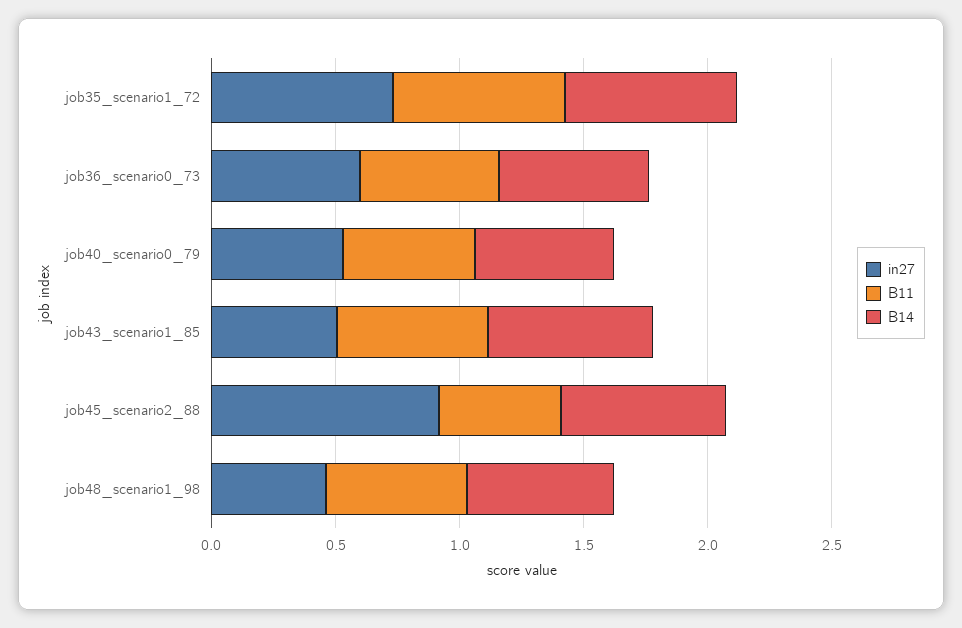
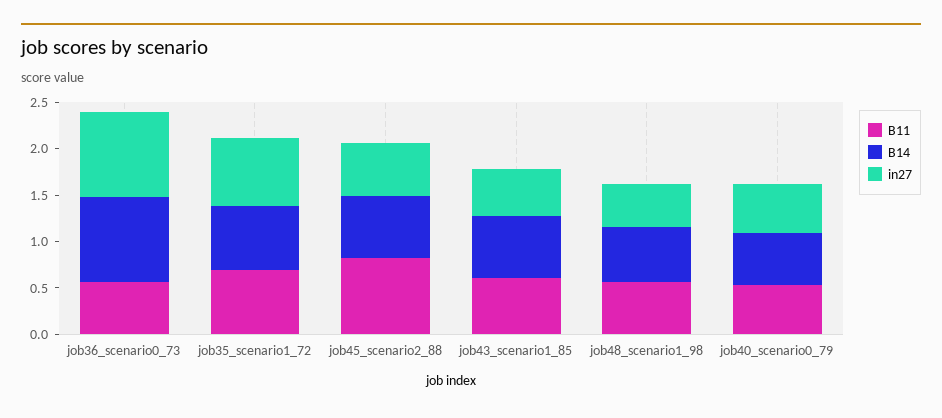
  {
    "in27": {
      "job35_scenario1_72": 0.7,
-     "job36_scenario0_73": 0.6,
+     "job36_scenario0_73": 0.9,
      "job40_scenario0_79": 0.5,
      "job43_scenario1_85": 0.5,
-     "job45_scenario2_88": 0.9,
+     "job45_scenario2_88": 0.6,
      "job48_scenario1_98": 0.5
    },
    "B11": {
      "job35_scenario1_72": 0.7,
      "job36_scenario0_73": 0.6,
      "job40_scenario0_79": 0.5,
      "job43_scenario1_85": 0.6,
-     "job45_scenario2_88": 0.5,
+     "job45_scenario2_88": 0.8,
      "job48_scenario1_98": 0.6
    },
    "B14": {
      "job35_scenario1_72": 0.7,
-     "job36_scenario0_73": 0.6,
+     "job36_scenario0_73": 0.9,
      "job40_scenario0_79": 0.6,
      "job43_scenario1_85": 0.7,
      "job45_scenario2_88": 0.7,
      "job48_scenario1_98": 0.6
    }
  }

